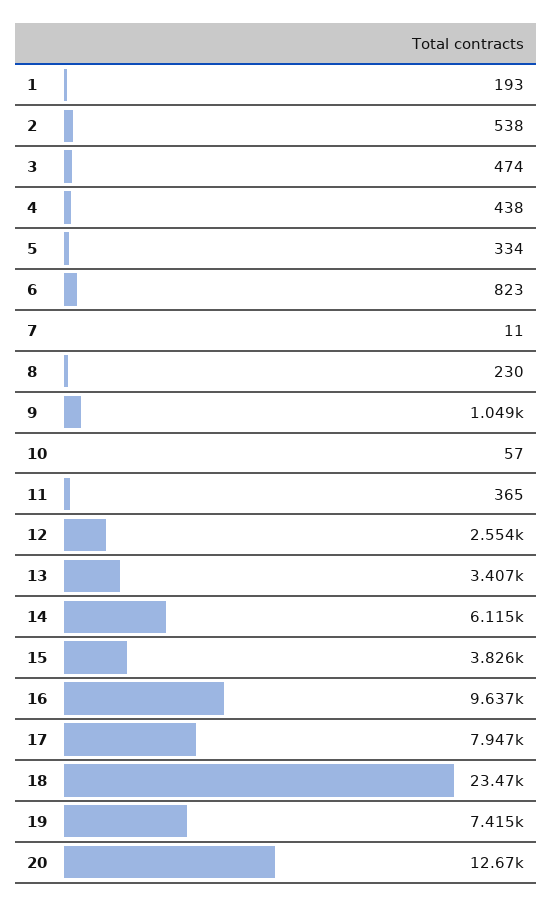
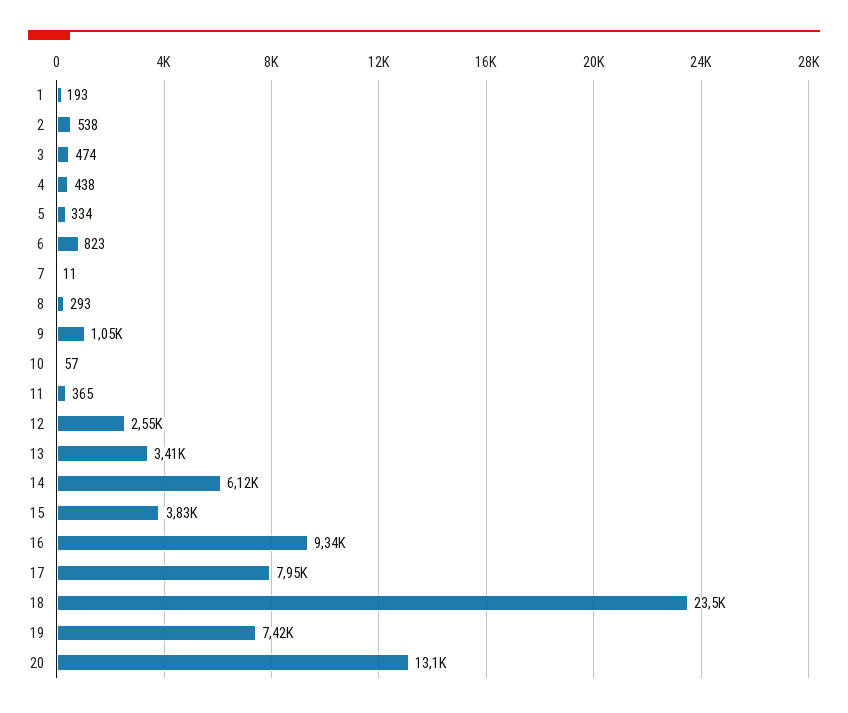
  {
    "1": 193,
    "2": 538,
    "3": 474,
    "4": 438,
    "5": 334,
    "6": 823,
    "7": 11,
-   "8": 230,
+   "8": 293,
    "9": 1049,
    "10": 57,
    "11": 365,
    "12": 2554,
    "13": 3407,
    "14": 6115,
    "15": 3826,
-   "16": 9637,
+   "16": 9340,
    "17": 7947,
    "18": 23470,
    "19": 7415,
-   "20": 12670
+   "20": 13100
  }

